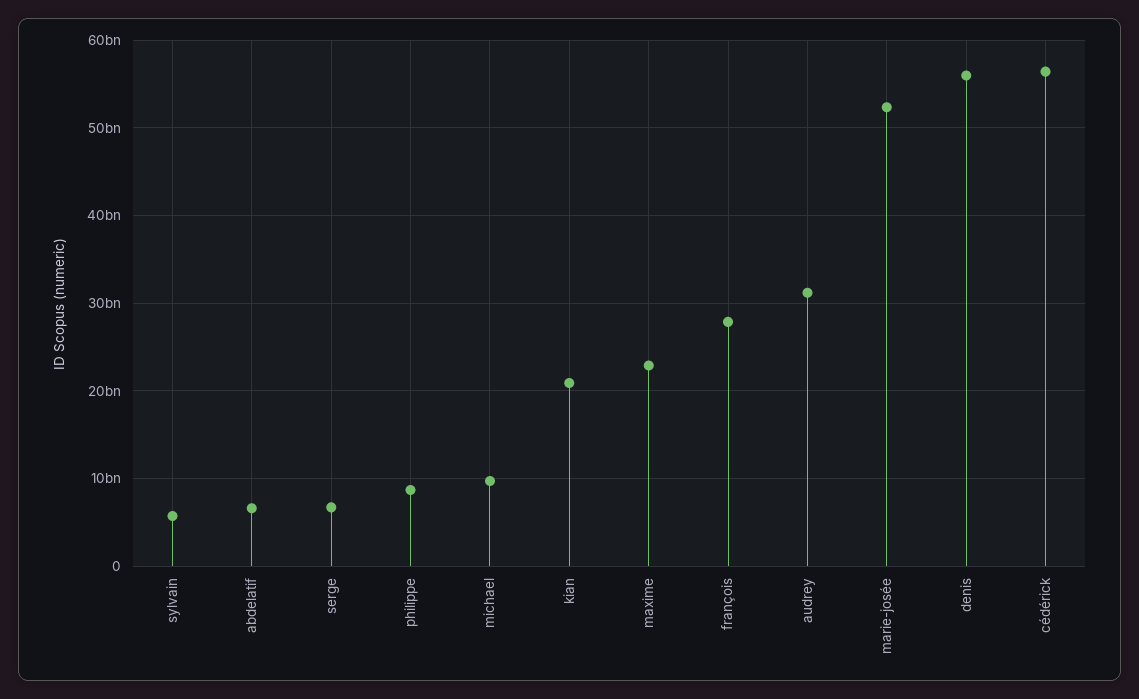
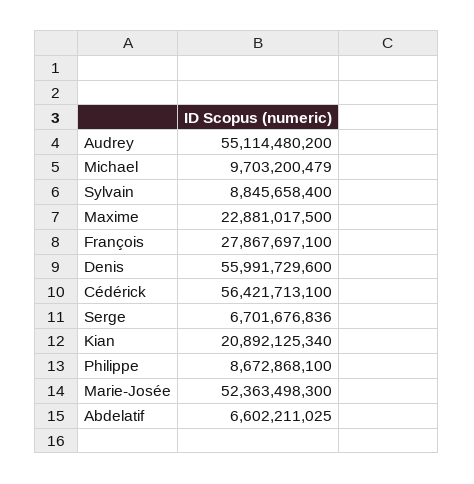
  {
-   "sylvain": 6000000000,
+   "sylvain": 8845658400,
    "abdelatif": 6602211025,
    "serge": 6701676836,
    "philippe": 8672868100,
    "michael": 9703200479,
    "kian": 20892125340,
    "maxime": 22881017500,
    "françois": 27867697100,
-   "audrey": 31000000000,
+   "audrey": 55114480200,
    "marie-josée": 52363498300,
    "denis": 55991729600,
    "cédérick": 56421713100
  }

